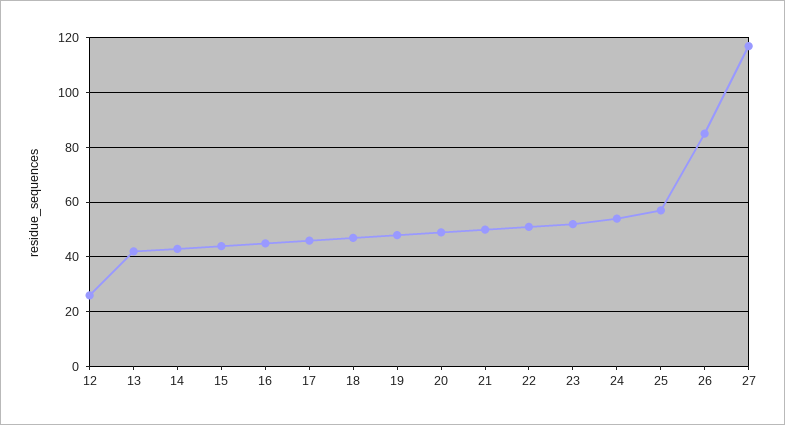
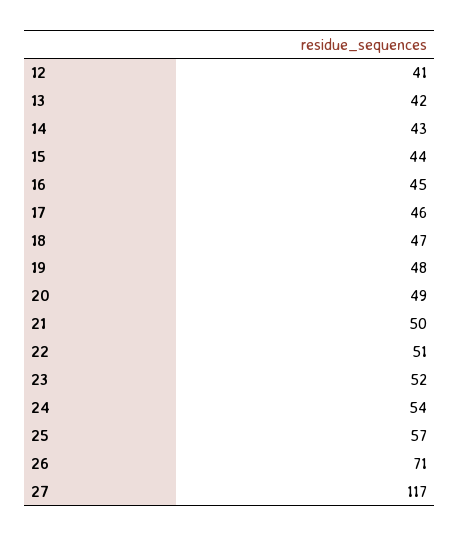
  {
-   "12": 25,
+   "12": 41,
    "13": 42,
    "14": 43,
    "15": 44,
    "16": 45,
    "17": 46,
    "18": 47,
    "19": 48,
    "20": 49,
    "21": 50,
    "22": 51,
    "23": 52,
    "24": 54,
    "25": 57,
-   "26": 85,
+   "26": 71,
    "27": 117
  }

